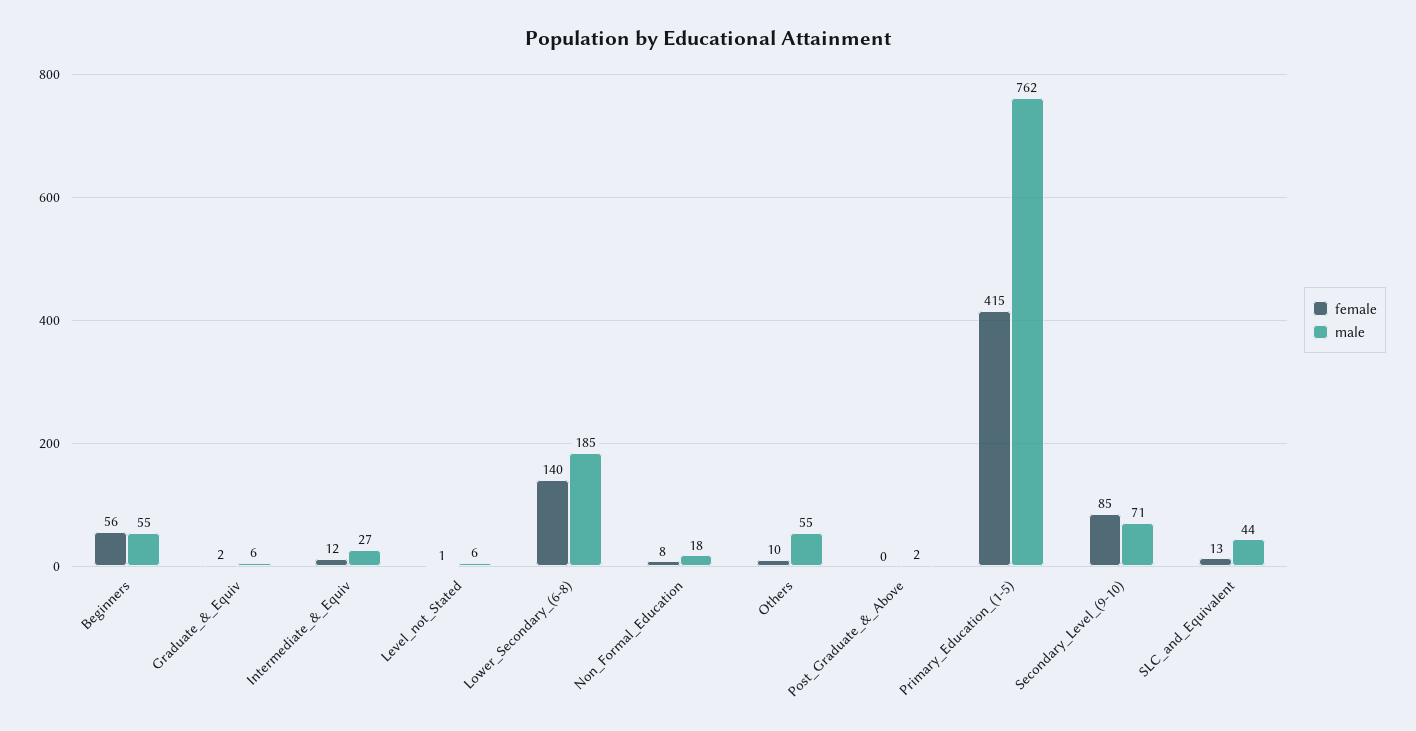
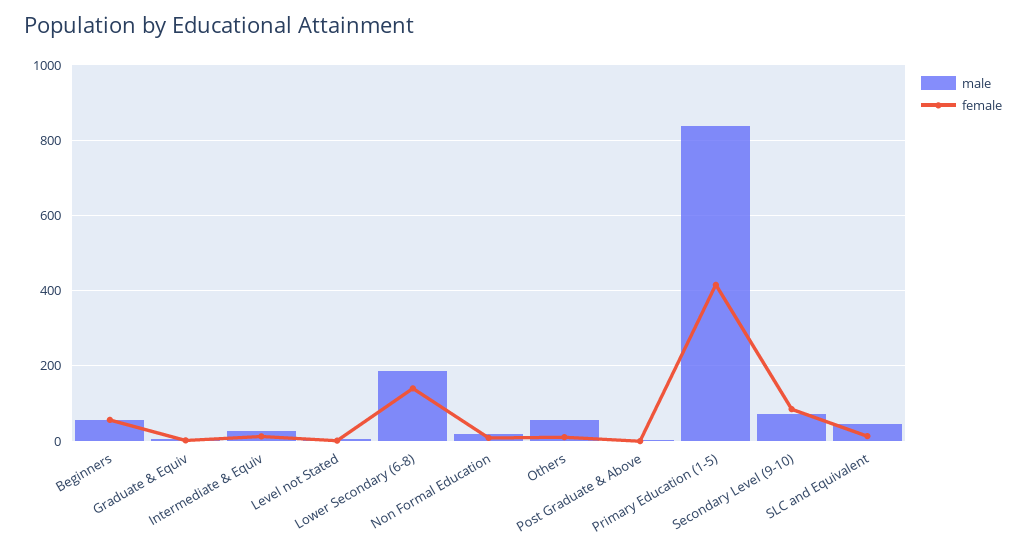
  {
    "female": {
      "Beginners": 56,
      "Graduate_&_Equiv": 2,
      "Intermediate_&_Equiv": 12,
      "Level_not_Stated": 1,
      "Lower_Secondary_(6-8)": 140,
      "Non_Formal_Education": 8,
      "Others": 10,
      "Post_Graduate_&_Above": 0,
      "Primary_Education_(1-5)": 415,
      "Secondary_Level_(9-10)": 85,
      "SLC_and_Equivalent": 13
    },
    "male": {
      "Beginners": 55,
      "Graduate_&_Equiv": 6,
      "Intermediate_&_Equiv": 27,
      "Level_not_Stated": 6,
      "Lower_Secondary_(6-8)": 185,
      "Non_Formal_Education": 18,
      "Others": 55,
      "Post_Graduate_&_Above": 2,
-     "Primary_Education_(1-5)": 762,
+     "Primary_Education_(1-5)": 840,
      "Secondary_Level_(9-10)": 71,
      "SLC_and_Equivalent": 44
    }
  }

